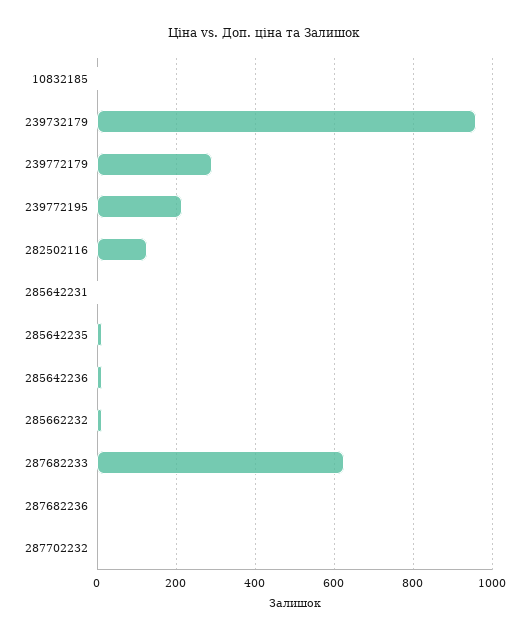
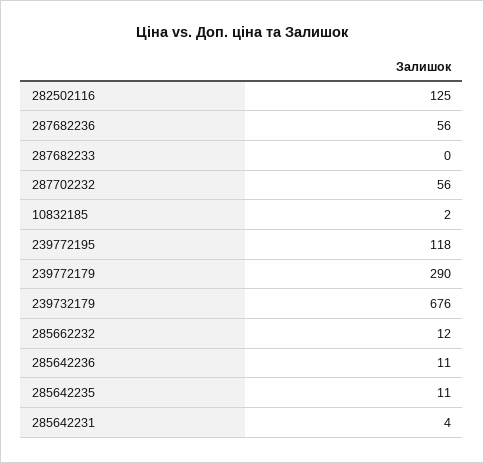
  {
    "10832185": 2,
-   "239732179": 960,
+   "239732179": 676,
    "239772179": 290,
-   "239772195": 220,
+   "239772195": 118,
    "282502116": 125,
    "285642231": 4,
    "285642235": 11,
    "285642236": 11,
    "285662232": 12,
-   "287682233": 620,
+   "287682233": 0,
-   "287682236": 0,
+   "287682236": 56,
-   "287702232": 0
+   "287702232": 56
  }

